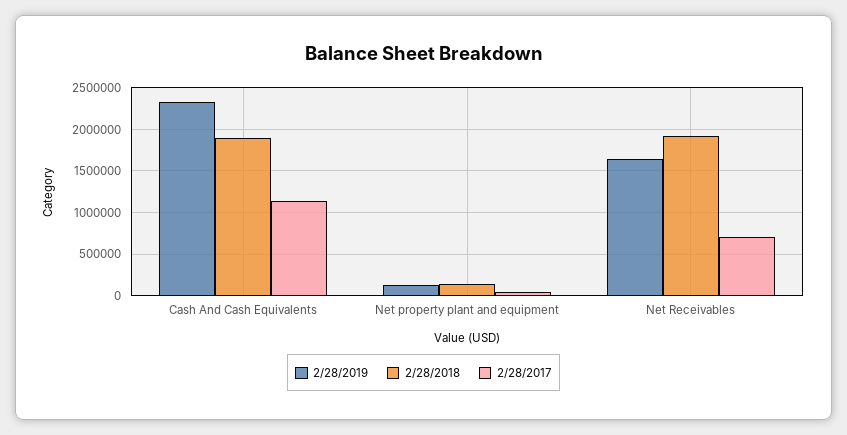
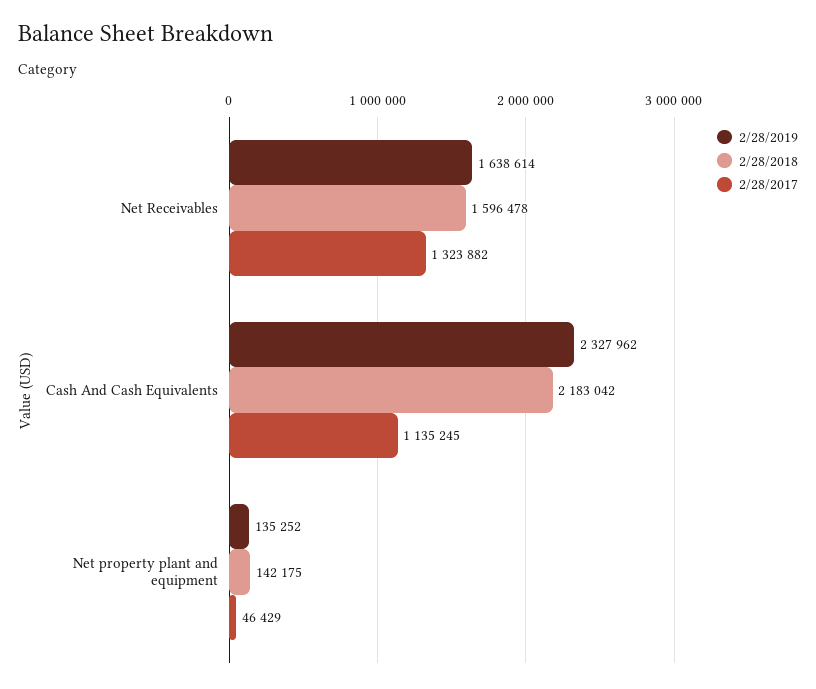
  {
    "2/28/2019": {
      "Cash And Cash Equivalents": 2327962,
      "Net property plant and equipment": 135252,
      "Net Receivables": 1638614
    },
    "2/28/2018": {
-     "Cash And Cash Equivalents": 1900000,
+     "Cash And Cash Equivalents": 2183042,
      "Net property plant and equipment": 142175,
-     "Net Receivables": 1900000
+     "Net Receivables": 1596478
    },
    "2/28/2017": {
      "Cash And Cash Equivalents": 1135245,
      "Net property plant and equipment": 46429,
-     "Net Receivables": 700000
+     "Net Receivables": 1323882
    }
  }

